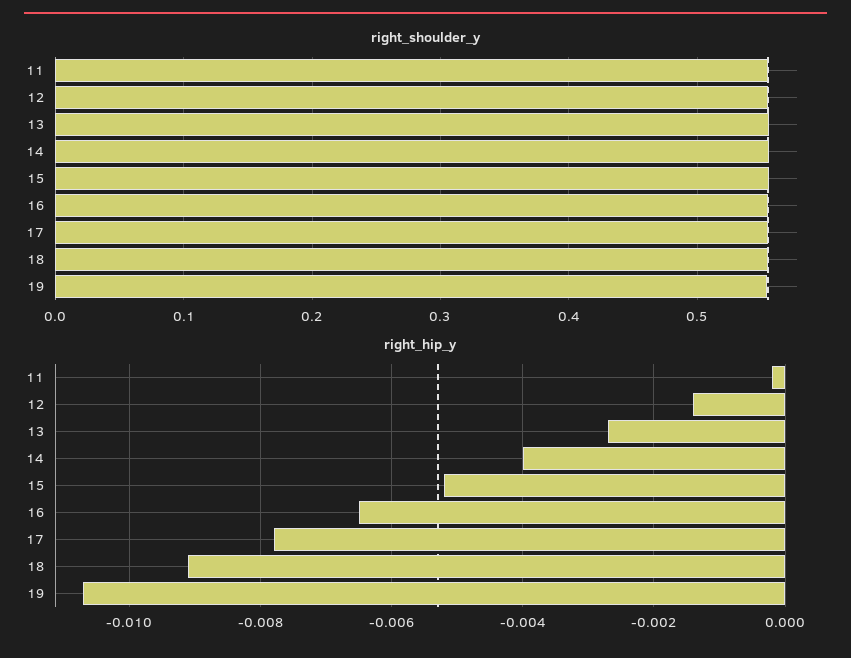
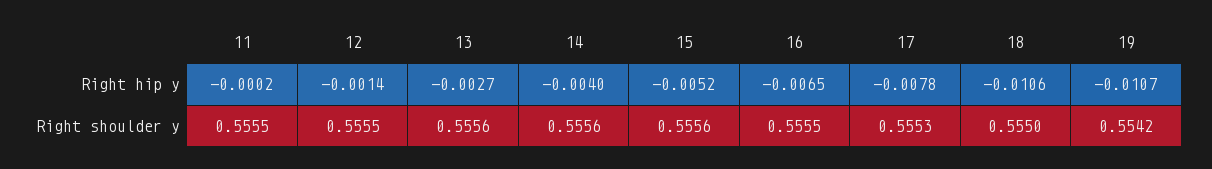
  {
    "right_shoulder_y": {
      "11": 0.5555,
      "12": 0.5555,
      "13": 0.5556,
      "14": 0.5556,
      "15": 0.5556,
      "16": 0.5555,
      "17": 0.5553,
      "18": 0.555,
      "19": 0.5542
    },
    "right_hip_y": {
      "11": -0.0002,
      "12": -0.0014,
      "13": -0.0027,
      "14": -0.004,
      "15": -0.0052,
      "16": -0.0065,
      "17": -0.0078,
-     "18": -0.009,
+     "18": -0.0106,
      "19": -0.0107
    }
  }

